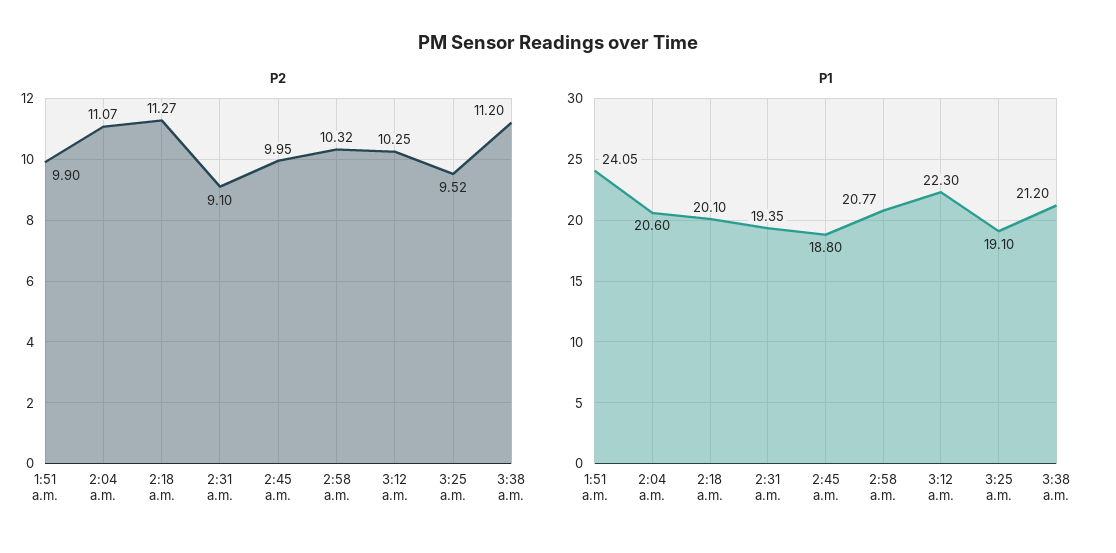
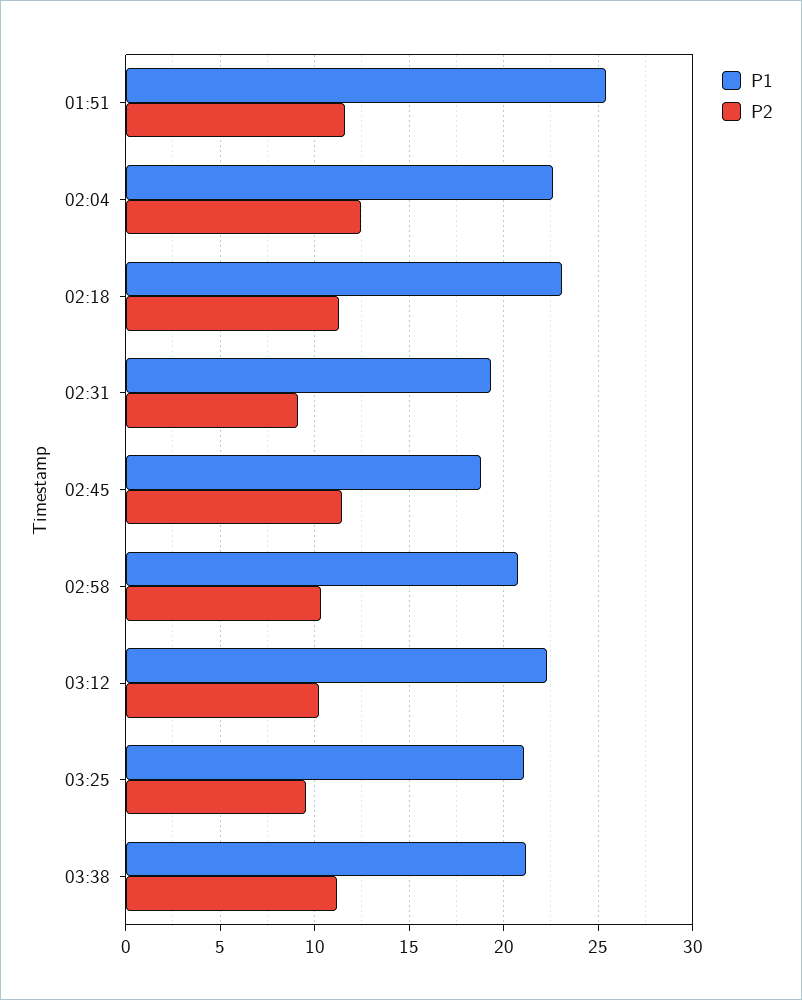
  {
    "P2": {
-     "1:51 a.m.": 9.9,
+     "1:51 a.m.": 11.5,
-     "2:04 a.m.": 11.07,
+     "2:04 a.m.": 12.5,
      "2:18 a.m.": 11.27,
      "2:31 a.m.": 9.1,
-     "2:45 a.m.": 9.95,
+     "2:45 a.m.": 11.5,
      "2:58 a.m.": 10.32,
      "3:12 a.m.": 10.25,
      "3:25 a.m.": 9.52,
      "3:38 a.m.": 11.2
    },
    "P1": {
-     "1:51 a.m.": 24.05,
+     "1:51 a.m.": 25.5,
-     "2:04 a.m.": 20.6,
+     "2:04 a.m.": 22.5,
-     "2:18 a.m.": 20.1,
+     "2:18 a.m.": 23,
      "2:31 a.m.": 19.35,
      "2:45 a.m.": 18.8,
      "2:58 a.m.": 20.77,
      "3:12 a.m.": 22.3,
-     "3:25 a.m.": 19.1,
+     "3:25 a.m.": 21,
      "3:38 a.m.": 21.2
    }
  }

